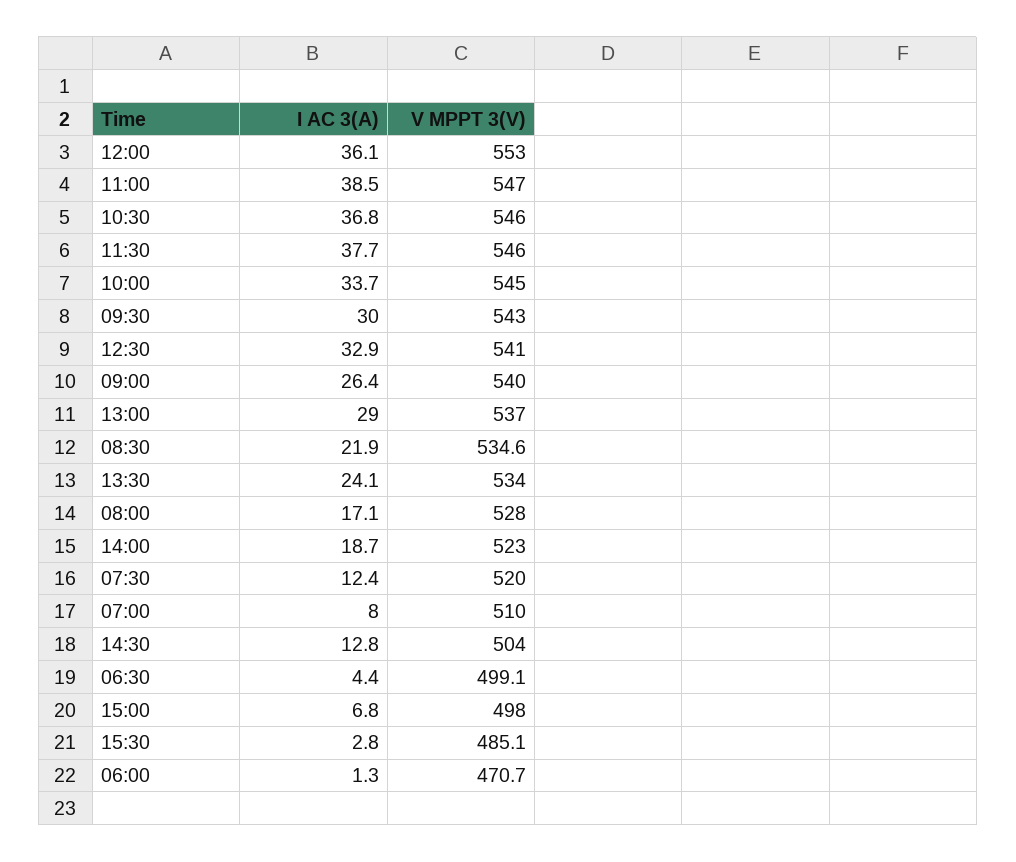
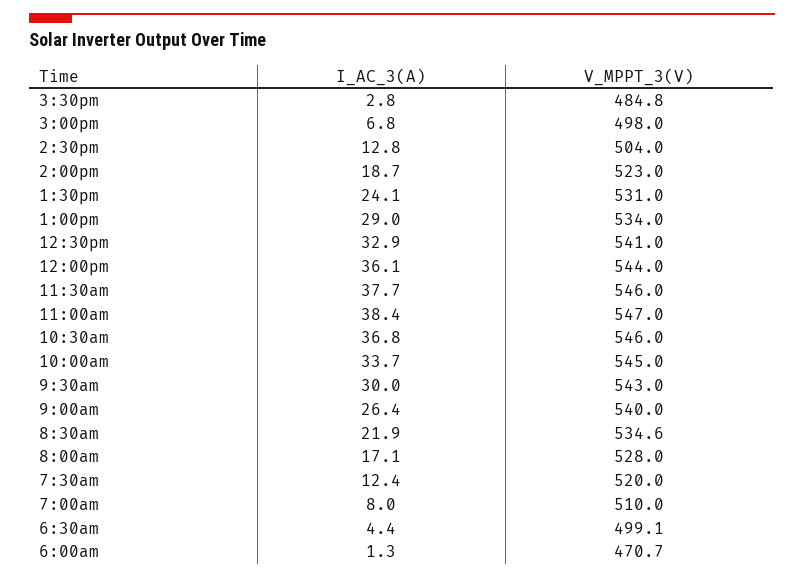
  {
    "I AC 3(A)": {
      "12:00": 36.1,
-     "11:00": 38.5,
+     "11:00": 38.4,
      "10:30": 36.8,
      "11:30": 37.7,
      "10:00": 33.7,
      "09:30": 30,
      "12:30": 32.9,
      "09:00": 26.4,
      "13:00": 29,
      "08:30": 21.9,
      "13:30": 24.1,
      "08:00": 17.1,
      "14:00": 18.7,
      "07:30": 12.4,
      "07:00": 8,
      "14:30": 12.8,
      "06:30": 4.4,
      "15:00": 6.8,
      "15:30": 2.8,
      "06:00": 1.3
    },
    "V MPPT 3(V)": {
-     "12:00": 553,
+     "12:00": 544,
      "11:00": 547,
      "10:30": 546,
      "11:30": 546,
      "10:00": 545,
      "09:30": 543,
      "12:30": 541,
      "09:00": 540,
-     "13:00": 537,
+     "13:00": 534,
      "08:30": 534.6,
-     "13:30": 534,
+     "13:30": 531,
      "08:00": 528,
      "14:00": 523,
      "07:30": 520,
      "07:00": 510,
      "14:30": 504,
      "06:30": 499.1,
      "15:00": 498,
-     "15:30": 485.1,
+     "15:30": 484.8,
      "06:00": 470.7
    }
  }

